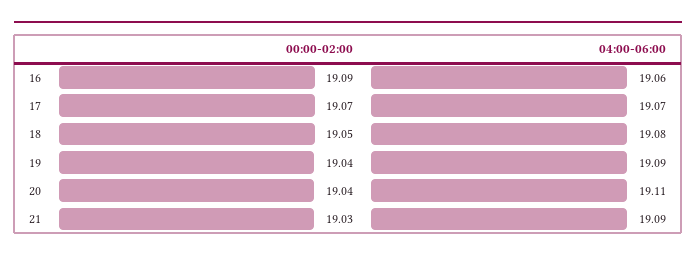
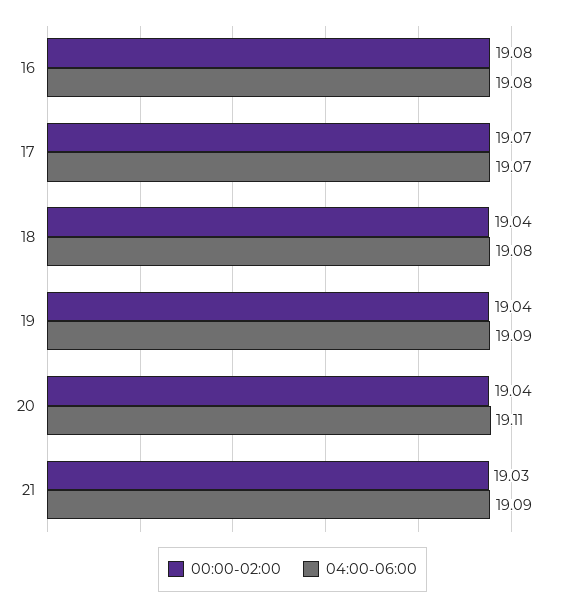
  {
    "00:00-02:00": {
-     "16": 19.09,
+     "16": 19.08,
      "17": 19.07,
-     "18": 19.05,
+     "18": 19.04,
      "19": 19.04,
      "20": 19.04,
      "21": 19.03
    },
    "04:00-06:00": {
-     "16": 19.06,
+     "16": 19.08,
      "17": 19.07,
      "18": 19.08,
      "19": 19.09,
      "20": 19.11,
      "21": 19.09
    }
  }

